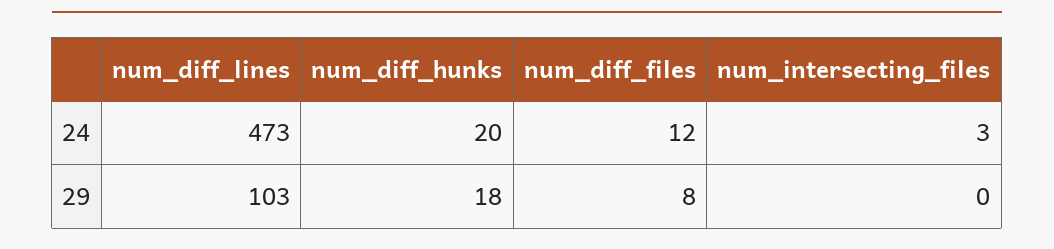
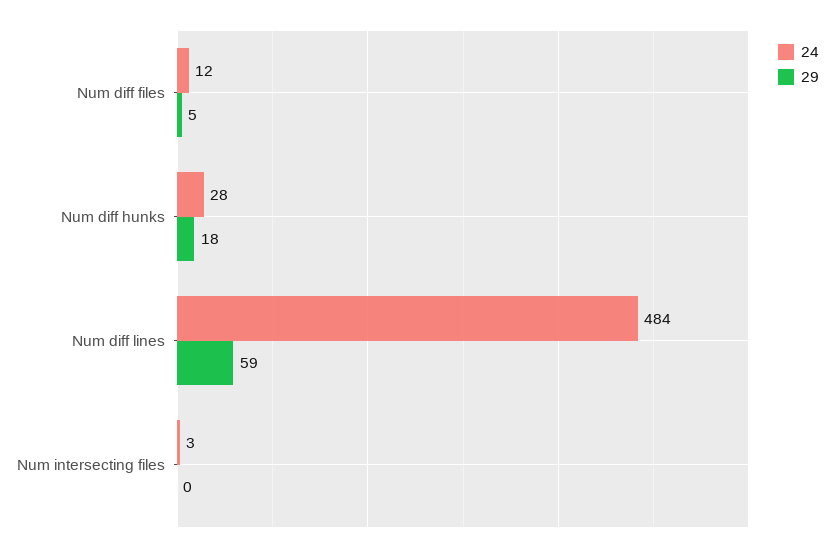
  {
    "24": {
-     "num_diff_lines": 473,
+     "num_diff_lines": 484,
-     "num_diff_hunks": 20,
+     "num_diff_hunks": 28,
      "num_diff_files": 12,
      "num_intersecting_files": 3
    },
    "29": {
-     "num_diff_lines": 103,
+     "num_diff_lines": 59,
      "num_diff_hunks": 18,
-     "num_diff_files": 8,
+     "num_diff_files": 5,
      "num_intersecting_files": 0
    }
  }

